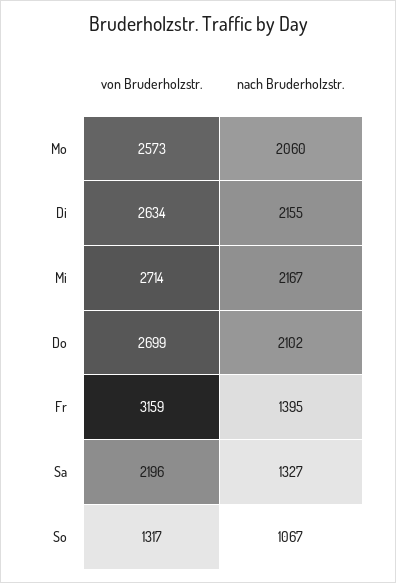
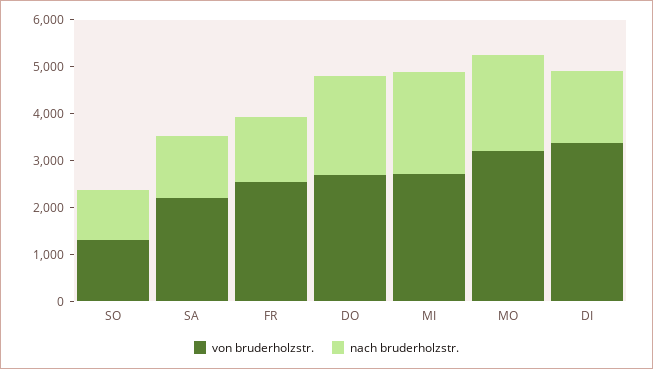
  {
    "von Bruderholzstr.": {
-     "Mo": 2573,
+     "Mo": 3200,
-     "Di": 2634,
+     "Di": 3400,
      "Mi": 2714,
      "Do": 2699,
-     "Fr": 3159,
+     "Fr": 2600,
      "Sa": 2196,
      "So": 1317
    },
    "nach Bruderholzstr.": {
      "Mo": 2060,
-     "Di": 2155,
+     "Di": 1600,
      "Mi": 2167,
      "Do": 2102,
      "Fr": 1395,
      "Sa": 1327,
      "So": 1067
    }
  }

